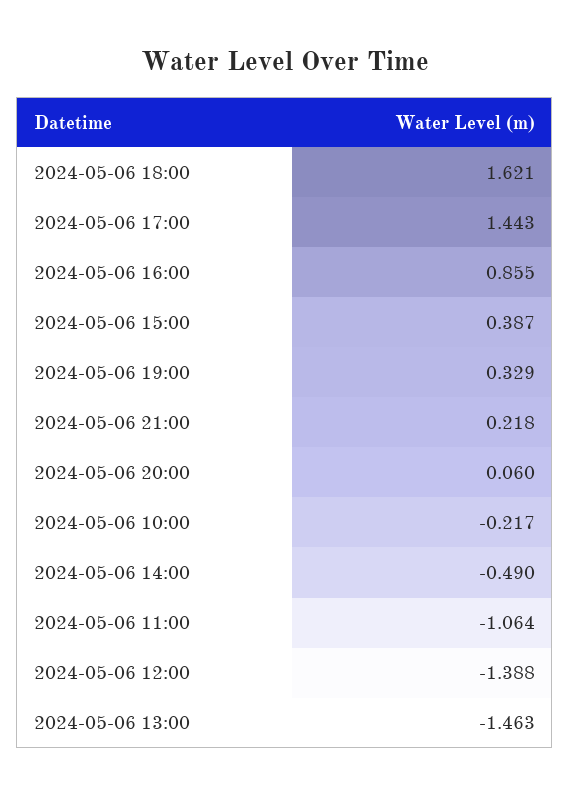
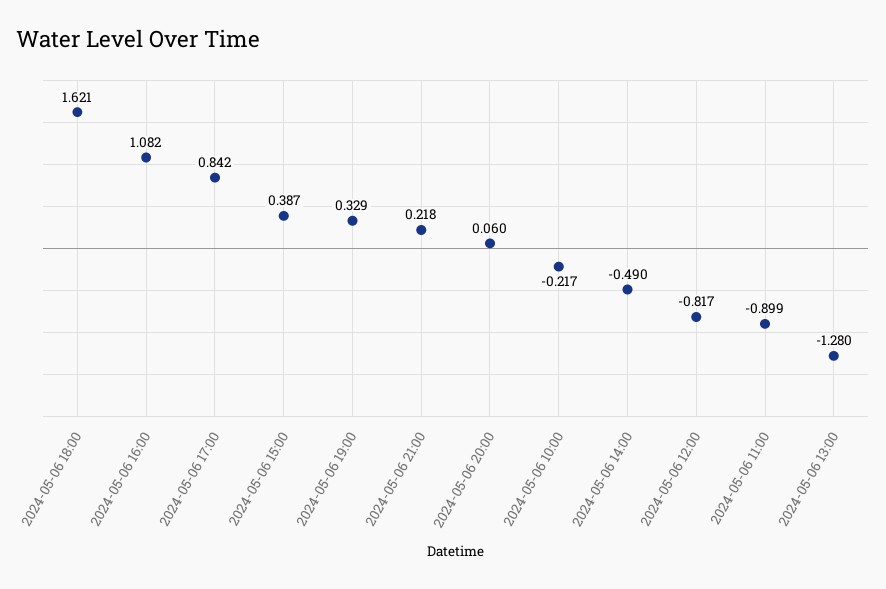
  {
    "2024-05-06 18:00": 1.621,
-   "2024-05-06 17:00": 1.443,
+   "2024-05-06 17:00": 0.842,
-   "2024-05-06 16:00": 0.855,
+   "2024-05-06 16:00": 1.082,
    "2024-05-06 15:00": 0.387,
    "2024-05-06 19:00": 0.329,
    "2024-05-06 21:00": 0.218,
    "2024-05-06 20:00": 0.06,
    "2024-05-06 10:00": -0.217,
    "2024-05-06 14:00": -0.49,
-   "2024-05-06 11:00": -1.064,
+   "2024-05-06 11:00": -0.899,
-   "2024-05-06 12:00": -1.388,
+   "2024-05-06 12:00": -0.817,
-   "2024-05-06 13:00": -1.463
+   "2024-05-06 13:00": -1.28
  }

